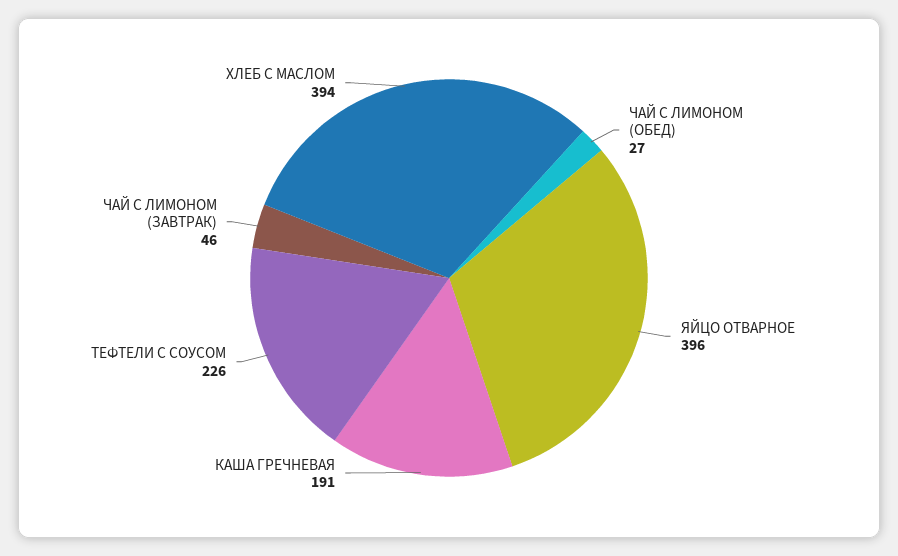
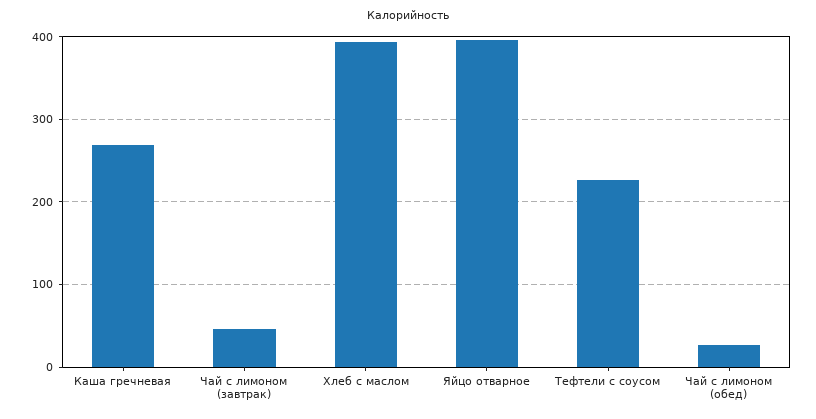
  {
    "ЧАЙ С ЛИМОНОМ (ОБЕД)": 27,
    "ЯЙЦО ОТВАРНОЕ": 396,
-   "КАША ГРЕЧНЕВАЯ": 191,
+   "КАША ГРЕЧНЕВАЯ": 270,
    "ТЕФТЕЛИ С СОУСОМ": 226,
    "ЧАЙ С ЛИМОНОМ (ЗАВТРАК)": 46,
    "ХЛЕБ С МАСЛОМ": 394
  }

